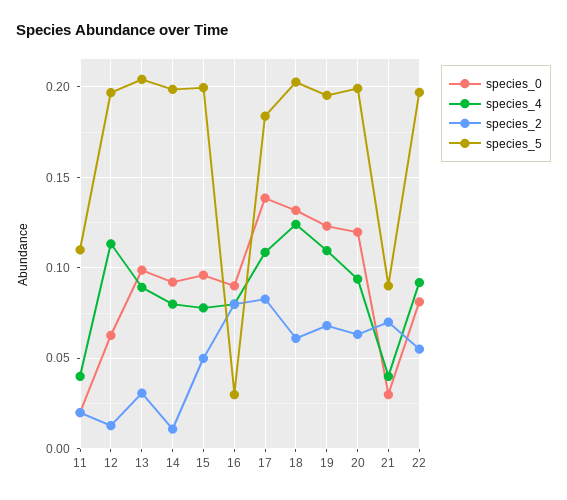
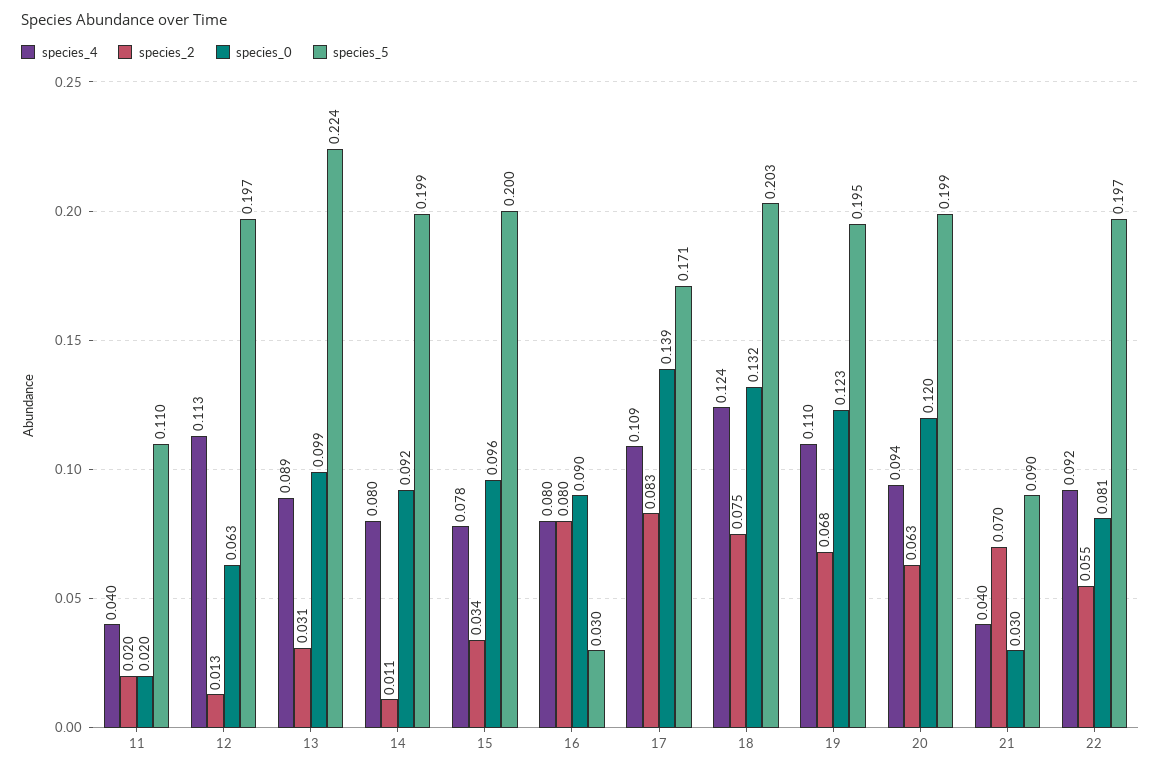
  {
    "species_0": {
      "11": 0.02,
      "12": 0.063,
      "13": 0.099,
      "14": 0.092,
      "15": 0.096,
      "16": 0.09,
      "17": 0.139,
      "18": 0.132,
      "19": 0.123,
      "20": 0.12,
      "21": 0.03,
      "22": 0.081
    },
    "species_4": {
      "11": 0.04,
      "12": 0.113,
      "13": 0.089,
      "14": 0.08,
      "15": 0.078,
      "16": 0.08,
      "17": 0.109,
      "18": 0.124,
      "19": 0.11,
      "20": 0.094,
      "21": 0.04,
      "22": 0.092
    },
    "species_2": {
      "11": 0.02,
      "12": 0.013,
      "13": 0.031,
      "14": 0.011,
-     "15": 0.05,
+     "15": 0.034,
      "16": 0.08,
      "17": 0.083,
-     "18": 0.06,
+     "18": 0.075,
      "19": 0.068,
      "20": 0.063,
      "21": 0.07,
      "22": 0.055
    },
    "species_5": {
      "11": 0.11,
      "12": 0.197,
-     "13": 0.205,
+     "13": 0.224,
      "14": 0.199,
      "15": 0.2,
      "16": 0.03,
-     "17": 0.185,
+     "17": 0.171,
      "18": 0.203,
      "19": 0.195,
      "20": 0.199,
      "21": 0.09,
      "22": 0.197
    }
  }

